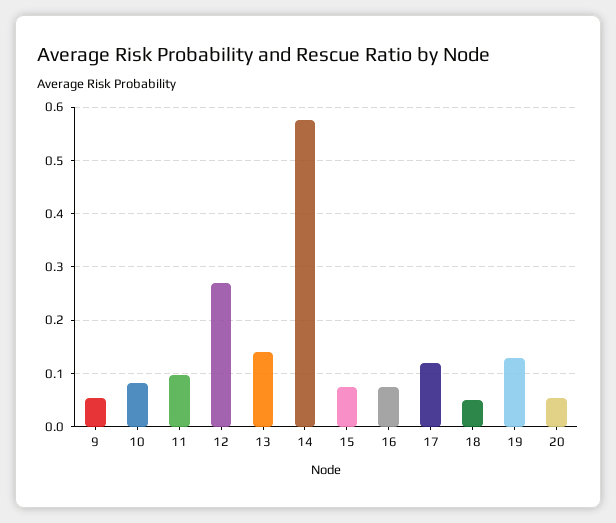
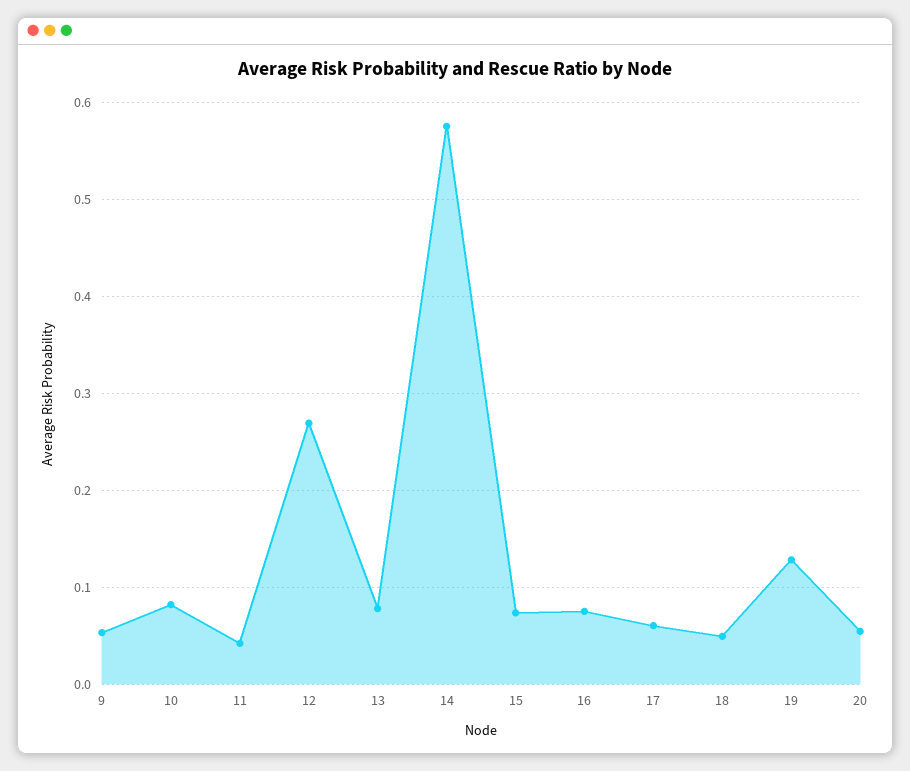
  {
    "9": 0.05,
    "10": 0.08,
-   "11": 0.1,
+   "11": 0.04,
    "12": 0.27,
-   "13": 0.14,
+   "13": 0.08,
    "14": 0.58,
    "15": 0.07,
    "16": 0.08,
-   "17": 0.12,
+   "17": 0.06,
    "18": 0.05,
    "19": 0.13,
    "20": 0.05
  }

